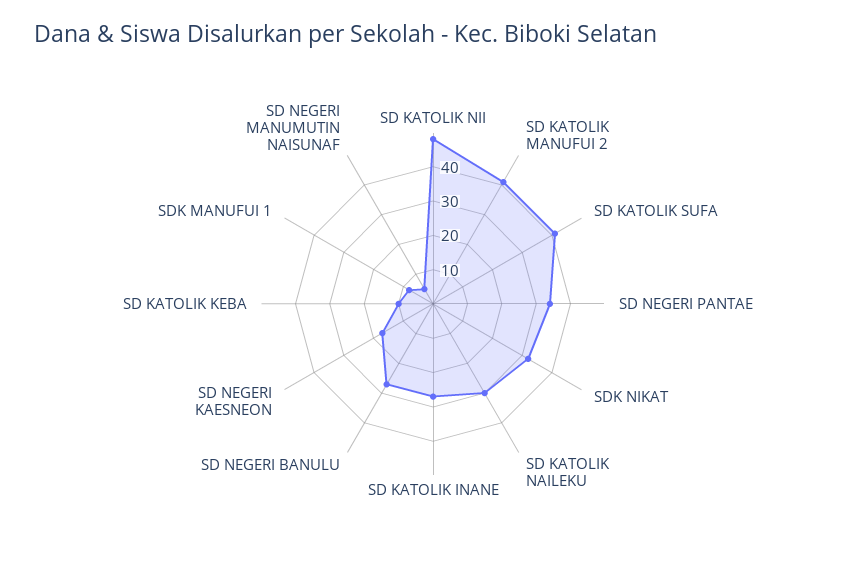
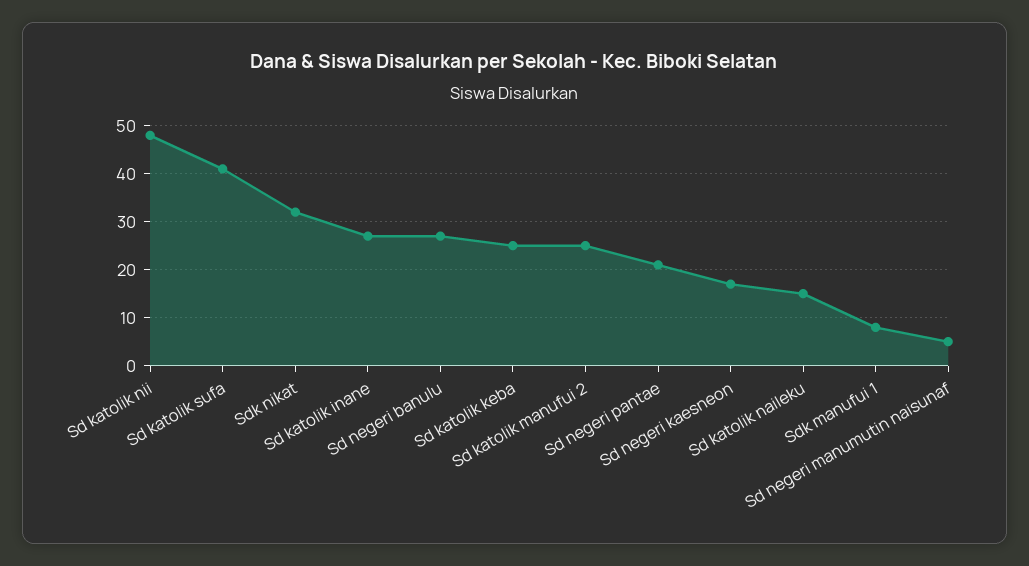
  {
    "SD KATOLIK NII": 50,
-   "SD KATOLIK MANUFUI 2": 40,
+   "SD KATOLIK MANUFUI 2": 25,
    "SD KATOLIK SUFA": 40,
-   "SD NEGERI PANTAE": 35,
+   "SD NEGERI PANTAE": 20,
    "SDK NIKAT": 30,
-   "SD KATOLIK NAILEKU": 30,
+   "SD KATOLIK NAILEKU": 15,
    "SD KATOLIK INANE": 25,
    "SD NEGERI BANULU": 25,
    "SD NEGERI KAESNEON": 15,
-   "SD KATOLIK KEBA": 10,
+   "SD KATOLIK KEBA": 25,
    "SDK MANUFUI 1": 10,
    "SD NEGERI MANUMUTIN NAISUNAF": 5
  }

